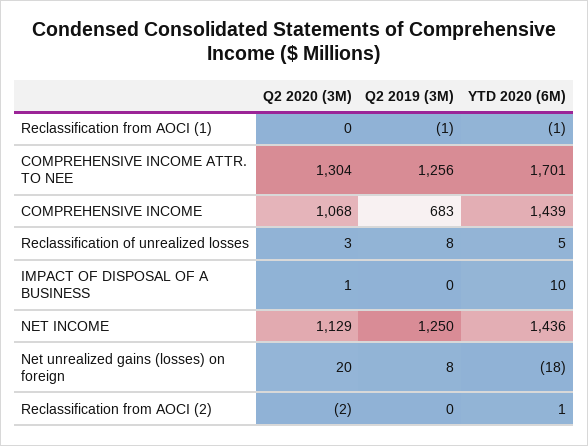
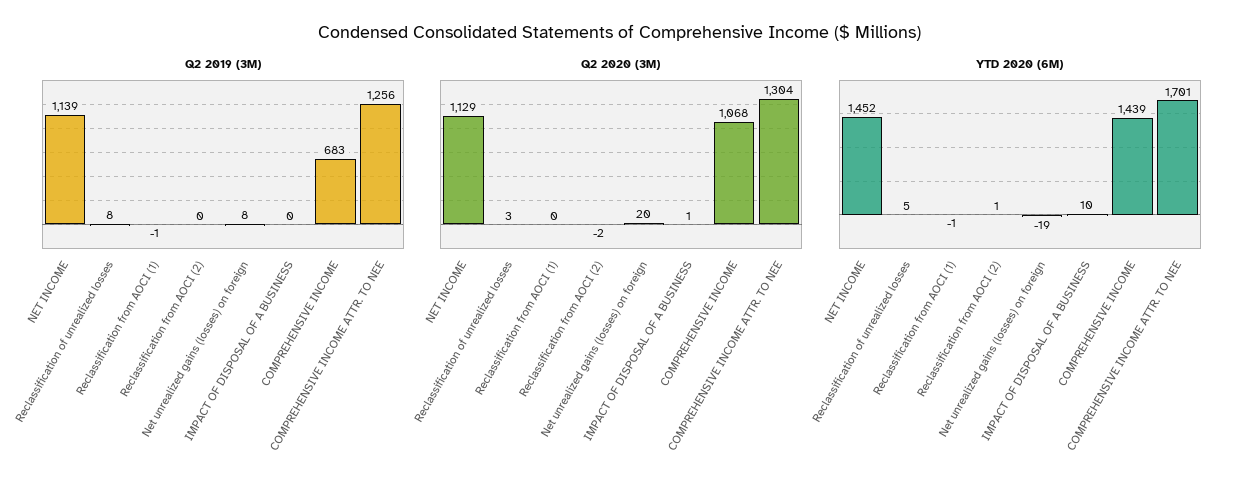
  {
    "Q2 2020 (3M)": {
      "Reclassification from AOCI (1)": 0,
      "COMPREHENSIVE INCOME ATTR. TO NEE": 1304,
      "COMPREHENSIVE INCOME": 1068,
      "Reclassification of unrealized losses": 3,
      "IMPACT OF DISPOSAL OF A BUSINESS": 1,
      "NET INCOME": 1129,
      "Net unrealized gains (losses) on foreign": 20,
      "Reclassification from AOCI (2)": -2
    },
    "Q2 2019 (3M)": {
      "Reclassification from AOCI (1)": -1,
      "COMPREHENSIVE INCOME ATTR. TO NEE": 1256,
      "COMPREHENSIVE INCOME": 683,
      "Reclassification of unrealized losses": 8,
      "IMPACT OF DISPOSAL OF A BUSINESS": 0,
-     "NET INCOME": 1250,
+     "NET INCOME": 1139,
      "Net unrealized gains (losses) on foreign": 8,
      "Reclassification from AOCI (2)": 0
    },
    "YTD 2020 (6M)": {
      "Reclassification from AOCI (1)": -1,
      "COMPREHENSIVE INCOME ATTR. TO NEE": 1701,
      "COMPREHENSIVE INCOME": 1439,
      "Reclassification of unrealized losses": 5,
      "IMPACT OF DISPOSAL OF A BUSINESS": 10,
-     "NET INCOME": 1436,
+     "NET INCOME": 1452,
-     "Net unrealized gains (losses) on foreign": -18,
+     "Net unrealized gains (losses) on foreign": -19,
      "Reclassification from AOCI (2)": 1
    }
  }

